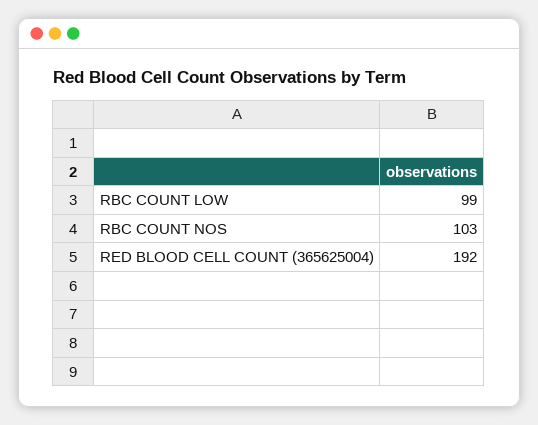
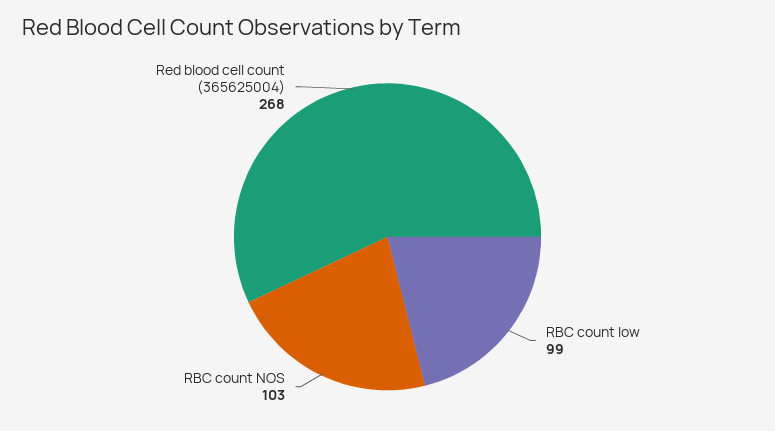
  {
    "RBC COUNT LOW": 99,
    "RBC COUNT NOS": 103,
-   "RED BLOOD CELL COUNT (365625004)": 192
+   "RED BLOOD CELL COUNT (365625004)": 268
  }

